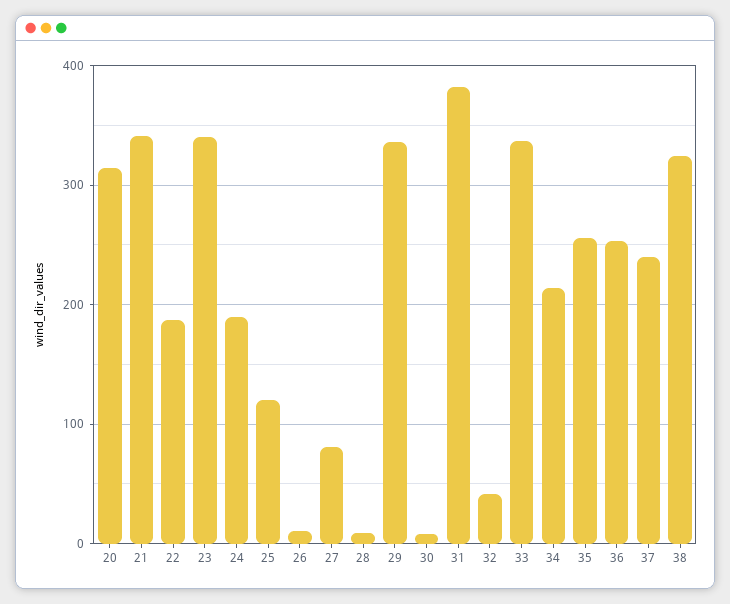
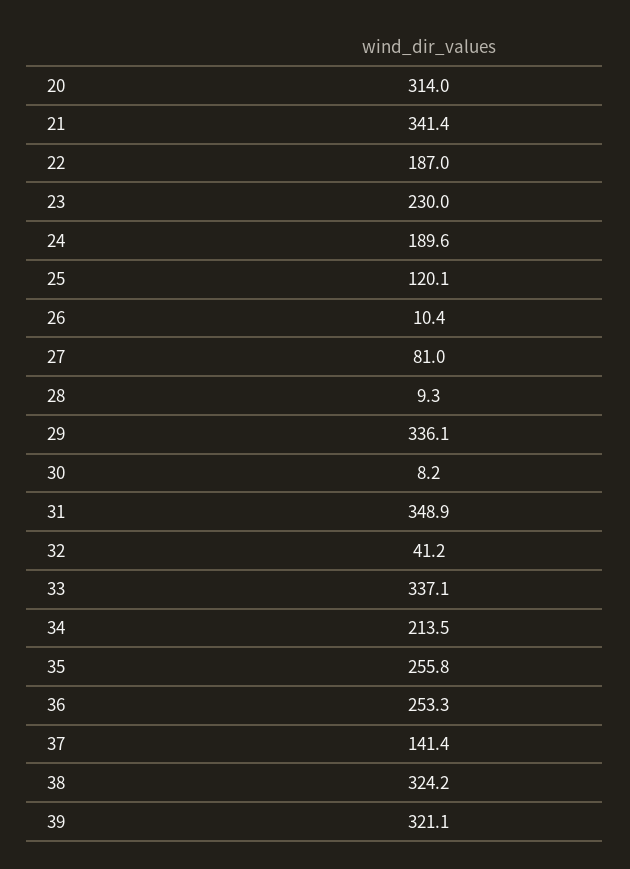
  {
    "20": 314,
    "21": 341.4,
    "22": 187,
-   "23": 340,
+   "23": 230,
    "24": 189.6,
    "25": 120.1,
    "26": 10.4,
    "27": 81,
    "28": 9.3,
    "29": 336.1,
    "30": 8.2,
-   "31": 380,
+   "31": 348.9,
    "32": 41.2,
    "33": 337.1,
    "34": 213.5,
    "35": 255.8,
    "36": 253.3,
-   "37": 240,
+   "37": 141.4,
-   "38": 324.2
+   "38": 324.2,
+   "39": 321.1
  }

